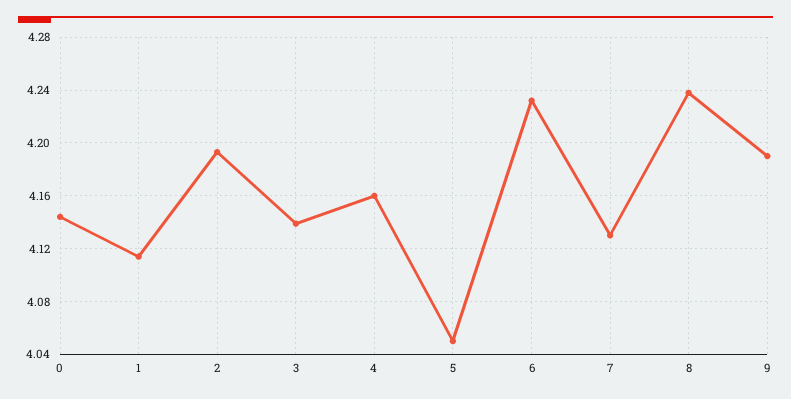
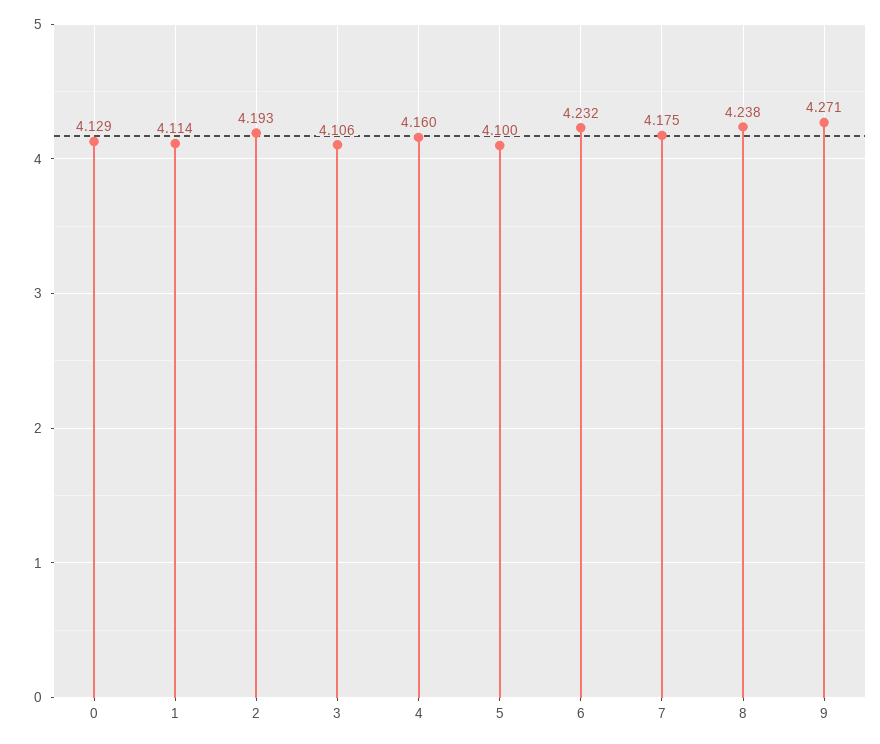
  {
-   "0": 4.145,
+   "0": 4.129,
    "1": 4.114,
    "2": 4.193,
-   "3": 4.14,
+   "3": 4.106,
    "4": 4.16,
-   "5": 4.05,
+   "5": 4.1,
    "6": 4.232,
-   "7": 4.13,
+   "7": 4.175,
    "8": 4.238,
-   "9": 4.19
+   "9": 4.271
  }

